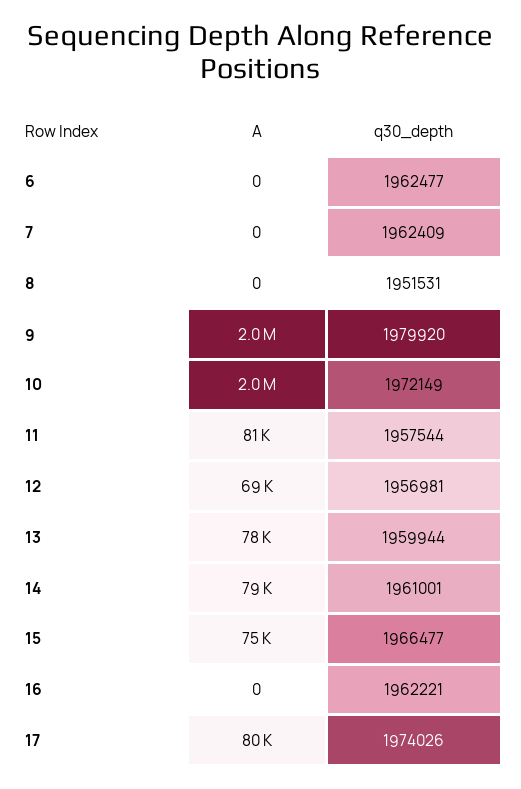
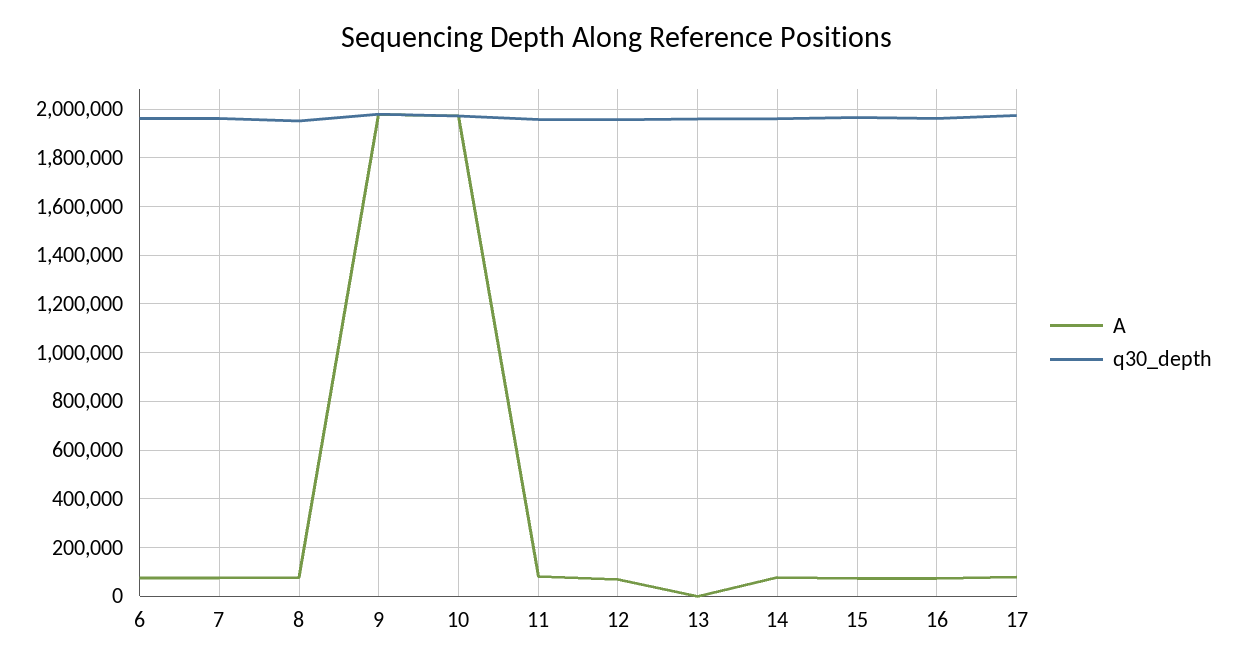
  {
    "A": {
-     "6": 0,
+     "6": 75000,
-     "7": 0,
+     "7": 75000,
-     "8": 0,
+     "8": 75000,
      "9": 2000000,
      "10": 2000000,
      "11": 81000,
      "12": 69000,
-     "13": 78000,
+     "13": 0,
      "14": 79000,
      "15": 75000,
-     "16": 0,
+     "16": 75000,
      "17": 80000
    },
    "q30_depth": {
      "6": 1962477,
      "7": 1962409,
      "8": 1951531,
      "9": 1979920,
      "10": 1972149,
      "11": 1957544,
      "12": 1956981,
      "13": 1959944,
      "14": 1961001,
      "15": 1966477,
      "16": 1962221,
      "17": 1974026
    }
  }

